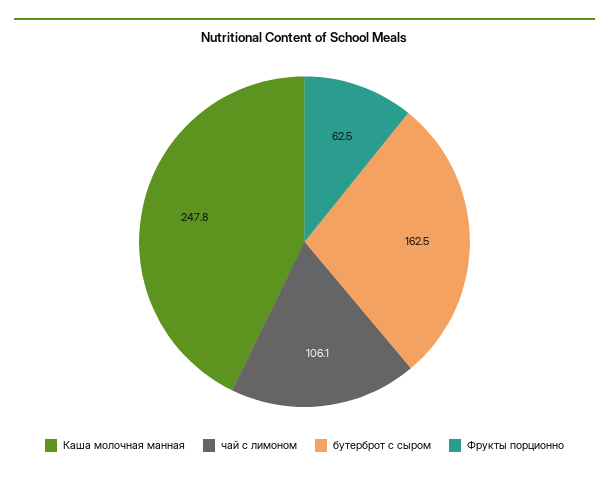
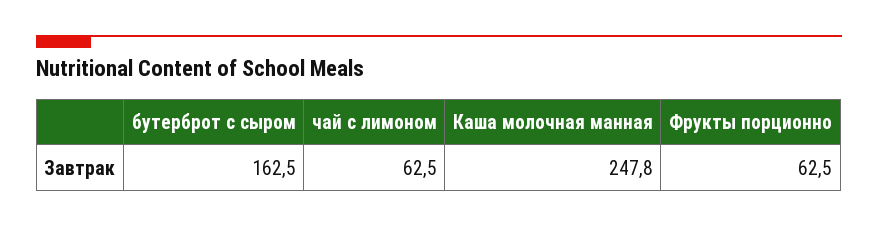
  {
    "Каша молочная манная": 247.8,
-   "чай с лимоном": 106.1,
+   "чай с лимоном": 62.5,
    "бутерброт с сыром": 162.5,
    "Фрукты порционно": 62.5
  }

